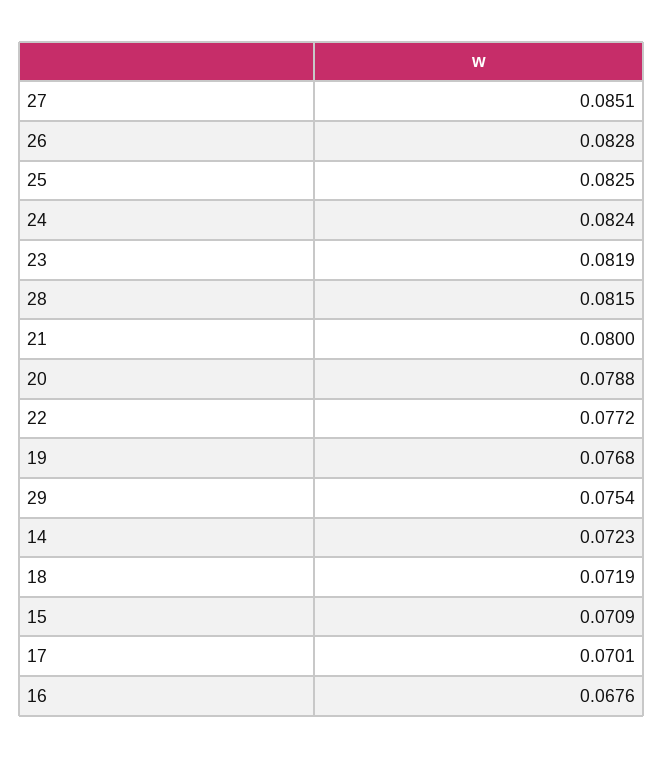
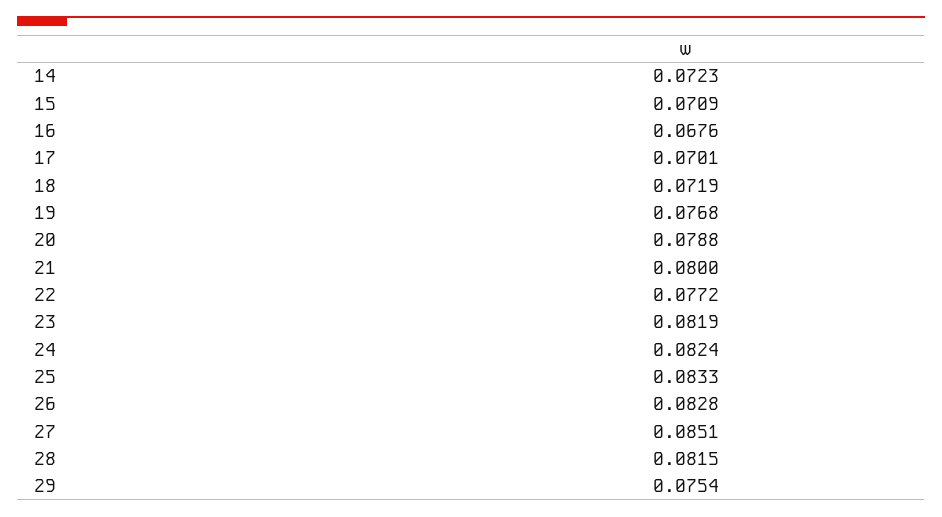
  {
    "27": 0.0851,
    "26": 0.0828,
-   "25": 0.0825,
+   "25": 0.0833,
    "24": 0.0824,
    "23": 0.0819,
    "28": 0.0815,
    "21": 0.08,
    "20": 0.0788,
    "22": 0.0772,
    "19": 0.0768,
    "29": 0.0754,
    "14": 0.0723,
    "18": 0.0719,
    "15": 0.0709,
    "17": 0.0701,
    "16": 0.0676
  }

